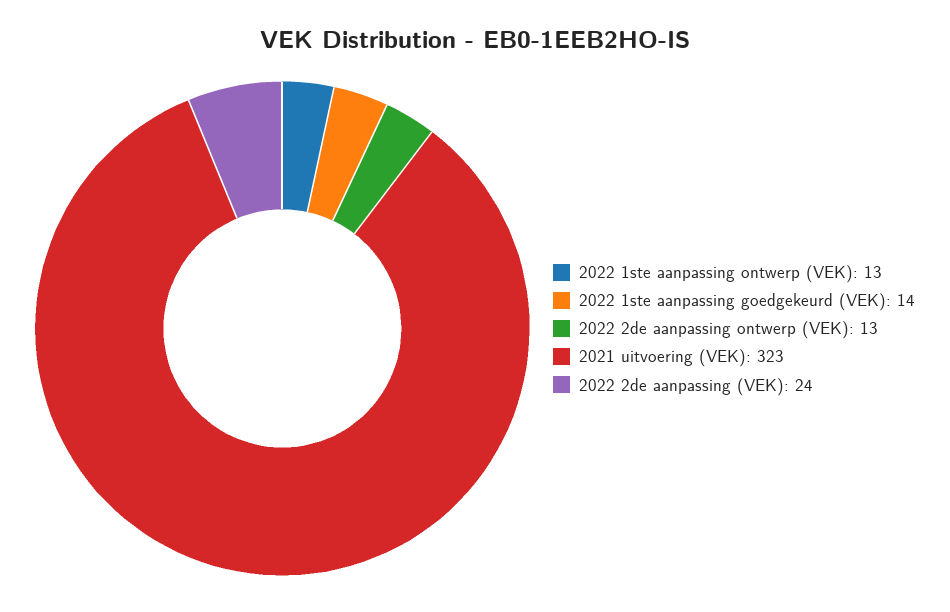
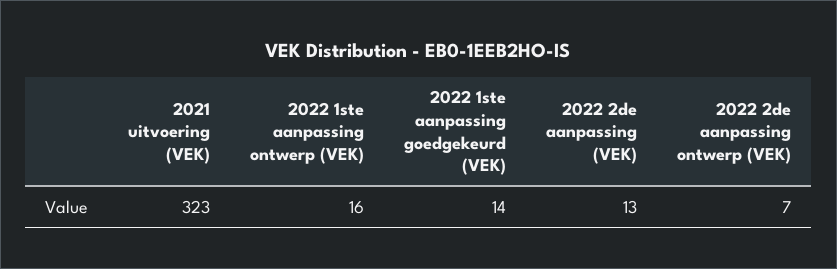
  {
-   "2022 1ste aanpassing ontwerp (VEK)": 13,
+   "2022 1ste aanpassing ontwerp (VEK)": 16,
    "2022 1ste aanpassing goedgekeurd (VEK)": 14,
-   "2022 2de aanpassing ontwerp (VEK)": 13,
+   "2022 2de aanpassing ontwerp (VEK)": 7,
    "2021 uitvoering (VEK)": 323,
-   "2022 2de aanpassing (VEK)": 24
+   "2022 2de aanpassing (VEK)": 13
  }

